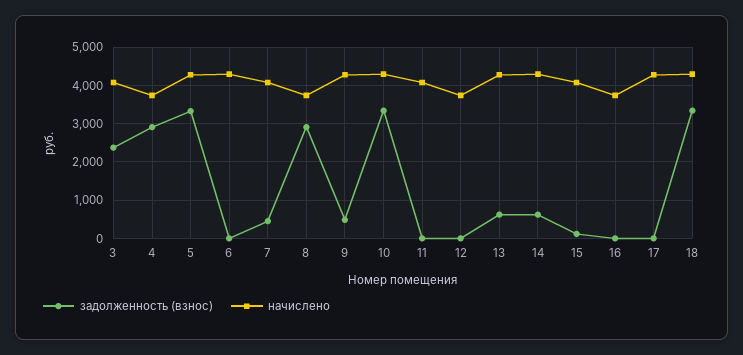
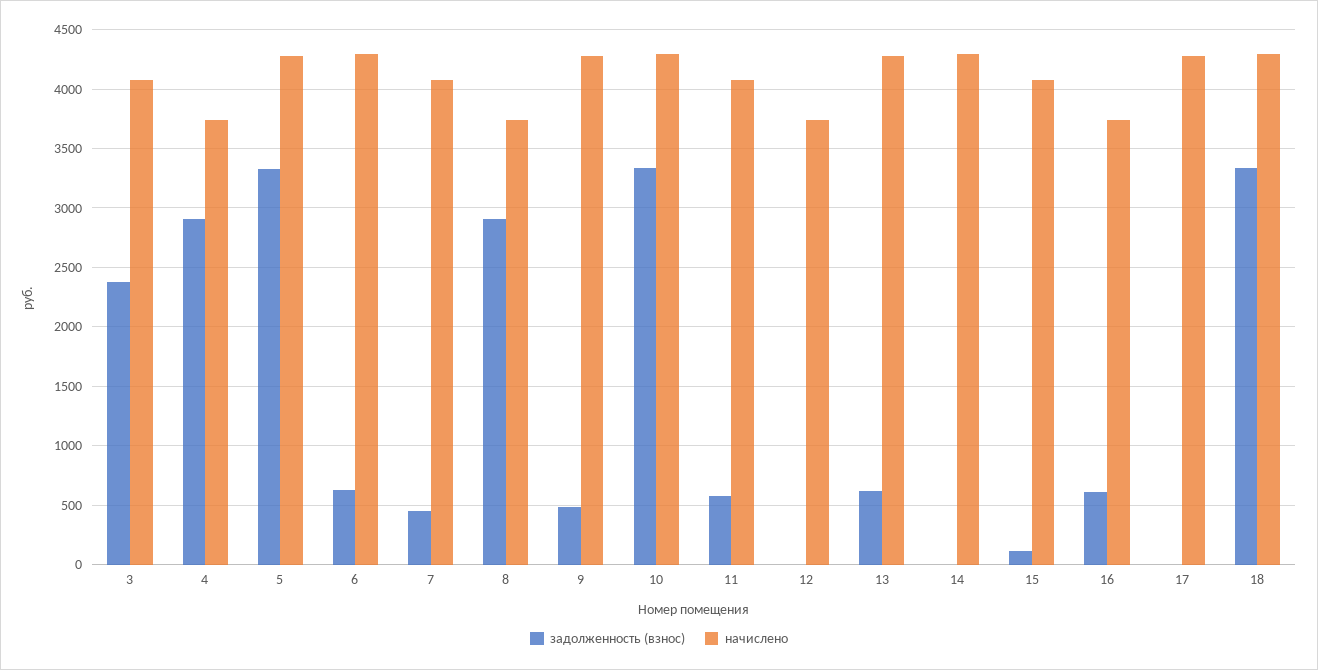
  {
    "задолженность (взнос)": {
      "3": 2400,
      "4": 2900,
      "5": 3300,
-     "6": 0,
+     "6": 600,
      "7": 500,
      "8": 2900,
      "9": 500,
      "10": 3300,
-     "11": 0,
+     "11": 600,
      "12": 0,
      "13": 600,
-     "14": 600,
+     "14": 0,
      "15": 100,
-     "16": 0,
+     "16": 600,
      "17": 0,
      "18": 3300
    },
    "начислено": {
      "3": 4100,
      "4": 3700,
      "5": 4300,
      "6": 4300,
      "7": 4100,
      "8": 3700,
      "9": 4300,
      "10": 4300,
      "11": 4100,
      "12": 3700,
      "13": 4300,
      "14": 4300,
      "15": 4100,
      "16": 3700,
      "17": 4300,
      "18": 4300
    }
  }

